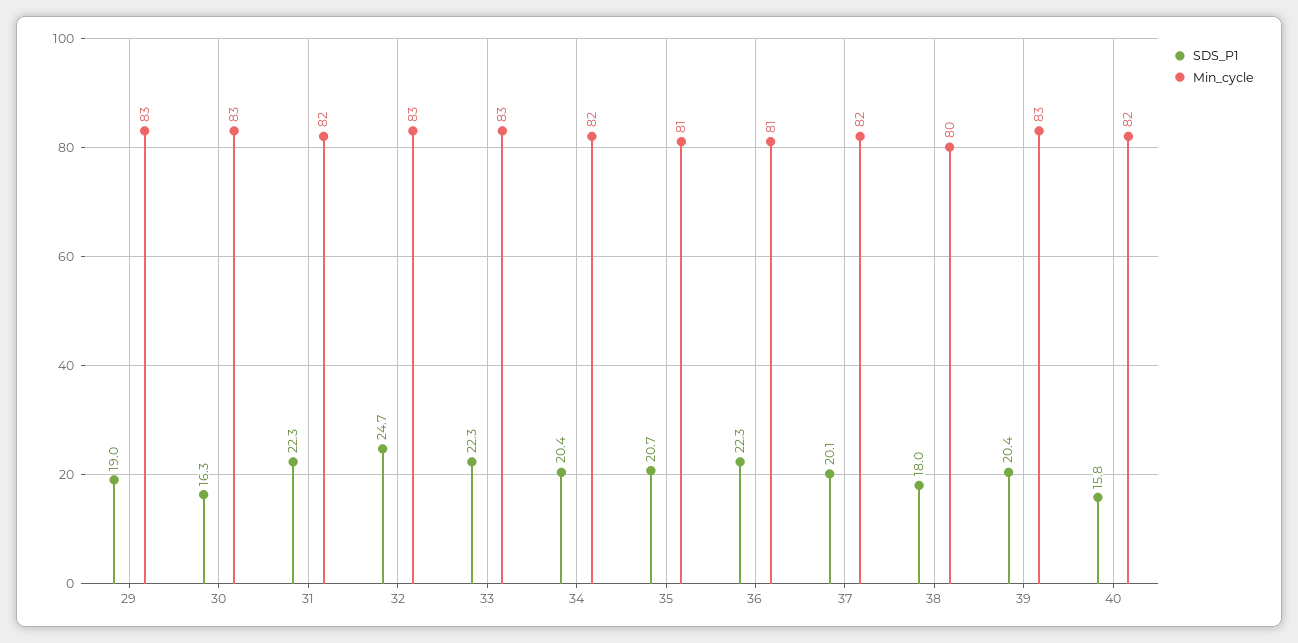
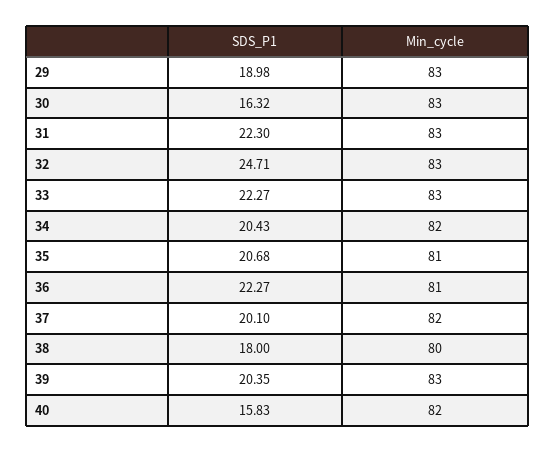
  {
    "SDS_P1": {
      "29": 18.98,
      "30": 16.32,
      "31": 22.3,
      "32": 24.71,
      "33": 22.27,
      "34": 20.43,
      "35": 20.68,
      "36": 22.27,
      "37": 20.1,
      "38": 18,
      "39": 20.35,
      "40": 15.83
    },
    "Min_cycle": {
      "29": 83,
      "30": 83,
-     "31": 82,
+     "31": 83,
      "32": 83,
      "33": 83,
      "34": 82,
      "35": 81,
      "36": 81,
      "37": 82,
      "38": 80,
      "39": 83,
      "40": 82
    }
  }

